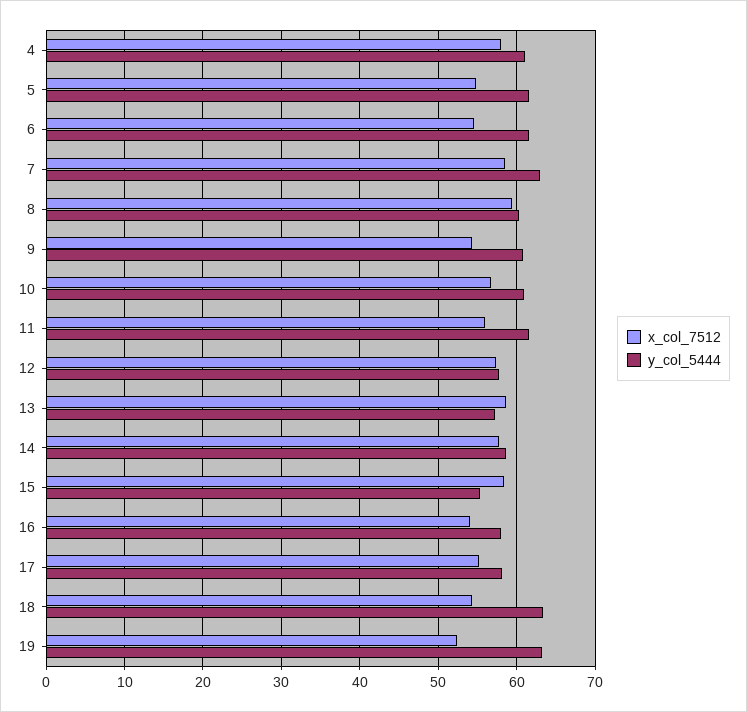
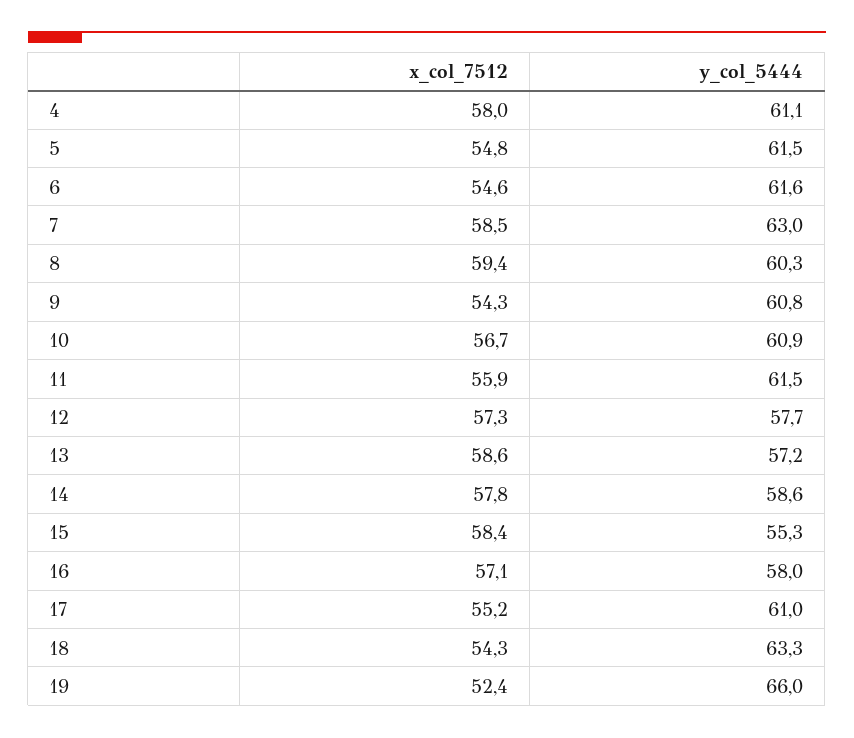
  {
    "x_col_7512": {
      "4": 58,
      "5": 54.8,
      "6": 54.6,
      "7": 58.5,
      "8": 59.4,
      "9": 54.3,
      "10": 56.7,
      "11": 55.9,
      "12": 57.3,
      "13": 58.6,
      "14": 57.8,
      "15": 58.4,
-     "16": 54,
+     "16": 57.1,
      "17": 55.2,
      "18": 54.3,
      "19": 52.4
    },
    "y_col_5444": {
      "4": 61.1,
      "5": 61.5,
      "6": 61.6,
      "7": 63,
      "8": 60.3,
      "9": 60.8,
      "10": 60.9,
      "11": 61.5,
      "12": 57.7,
      "13": 57.2,
      "14": 58.6,
      "15": 55.3,
      "16": 58,
-     "17": 58,
+     "17": 61,
      "18": 63.3,
-     "19": 63
+     "19": 66
    }
  }

